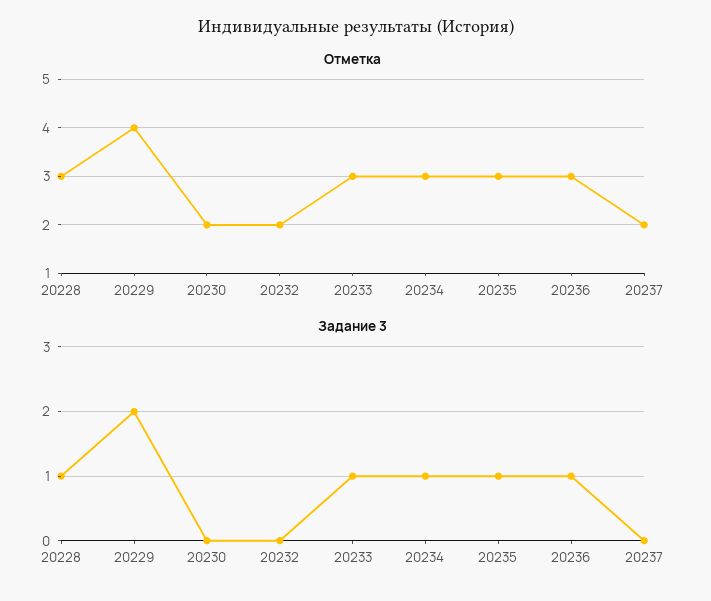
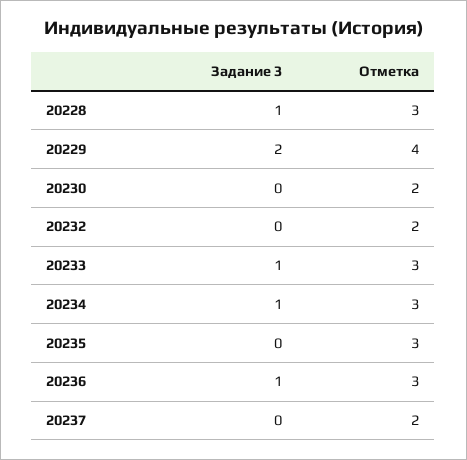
  {
    "Отметка": {
      "20228": 3,
      "20229": 4,
      "20230": 2,
      "20232": 2,
      "20233": 3,
      "20234": 3,
      "20235": 3,
      "20236": 3,
      "20237": 2
    },
    "Задание 3": {
      "20228": 1,
      "20229": 2,
      "20230": 0,
      "20232": 0,
      "20233": 1,
      "20234": 1,
-     "20235": 1,
+     "20235": 0,
      "20236": 1,
      "20237": 0
    }
  }

